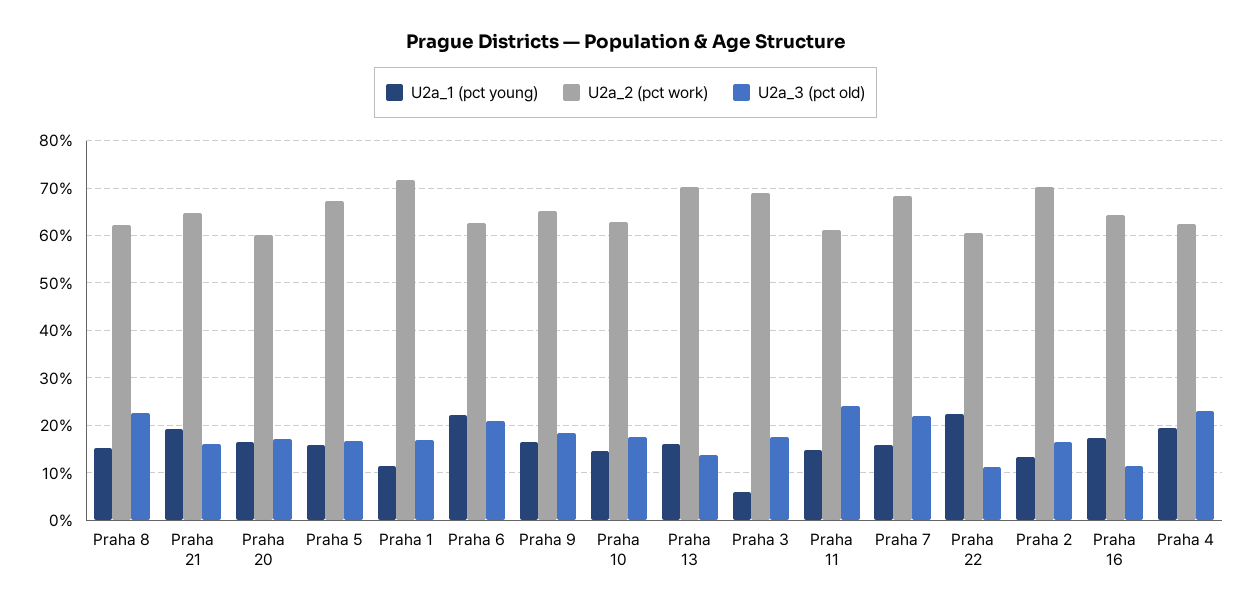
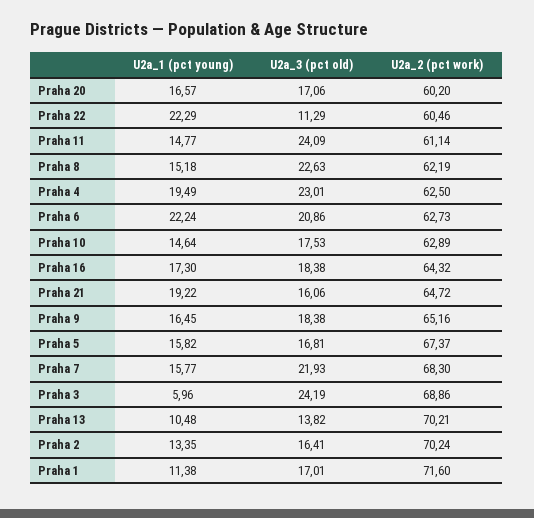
  {
    "U2a_1 (pct young)": {
      "Praha 8": 15.18,
      "Praha 21": 19.22,
      "Praha 20": 16.57,
      "Praha 5": 15.82,
      "Praha 1": 11.38,
      "Praha 6": 22.24,
      "Praha 9": 16.45,
      "Praha 10": 14.64,
-     "Praha 13": 16,
+     "Praha 13": 10.48,
      "Praha 3": 5.96,
      "Praha 11": 14.77,
      "Praha 7": 15.77,
      "Praha 22": 22.29,
      "Praha 2": 13.35,
      "Praha 16": 17.3,
      "Praha 4": 19.49
    },
    "U2a_2 (pct work)": {
      "Praha 8": 62.19,
      "Praha 21": 64.72,
      "Praha 20": 60.2,
      "Praha 5": 67.37,
      "Praha 1": 71.6,
      "Praha 6": 62.73,
      "Praha 9": 65.16,
      "Praha 10": 62.89,
      "Praha 13": 70.21,
      "Praha 3": 68.86,
      "Praha 11": 61.14,
      "Praha 7": 68.3,
      "Praha 22": 60.46,
      "Praha 2": 70.24,
      "Praha 16": 64.32,
      "Praha 4": 62.5
    },
    "U2a_3 (pct old)": {
      "Praha 8": 22.63,
      "Praha 21": 16.06,
      "Praha 20": 17.06,
      "Praha 5": 16.81,
      "Praha 1": 17.01,
      "Praha 6": 20.86,
      "Praha 9": 18.38,
      "Praha 10": 17.53,
      "Praha 13": 13.82,
-     "Praha 3": 18,
+     "Praha 3": 24.19,
      "Praha 11": 24.09,
      "Praha 7": 21.93,
      "Praha 22": 11.29,
      "Praha 2": 16.41,
-     "Praha 16": 12,
+     "Praha 16": 18.38,
      "Praha 4": 23.01
    }
  }

